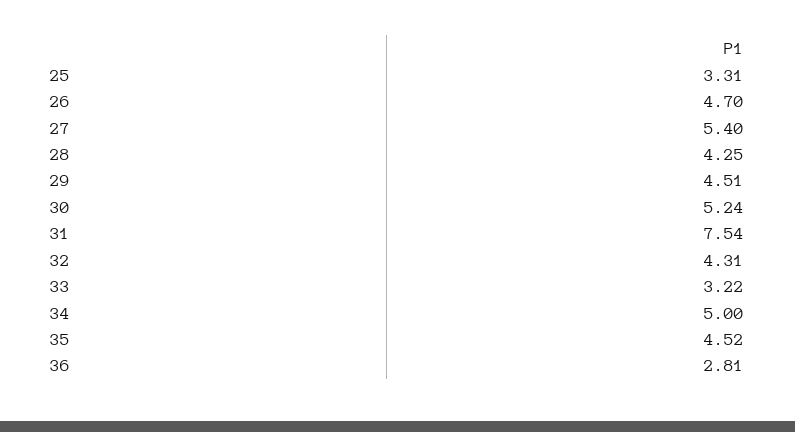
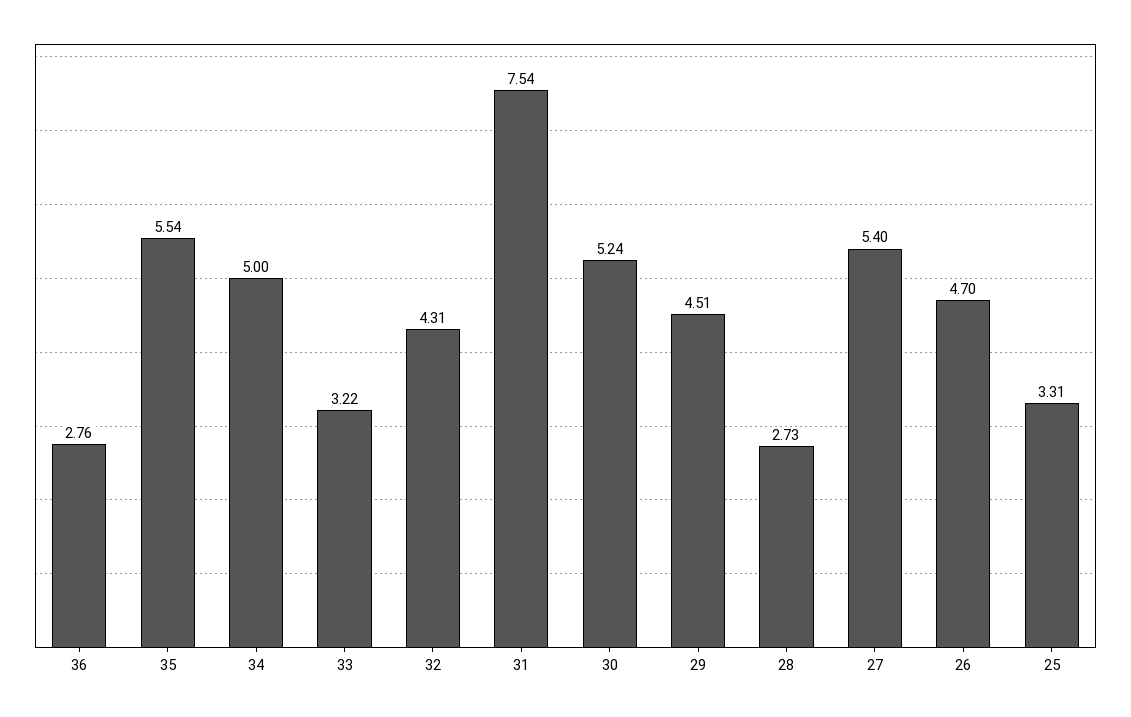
  {
    "25": 3.31,
    "26": 4.7,
    "27": 5.4,
-   "28": 4.25,
+   "28": 2.73,
    "29": 4.51,
    "30": 5.24,
    "31": 7.54,
    "32": 4.31,
    "33": 3.22,
    "34": 5,
-   "35": 4.52,
+   "35": 5.54,
-   "36": 2.81
+   "36": 2.76
  }

